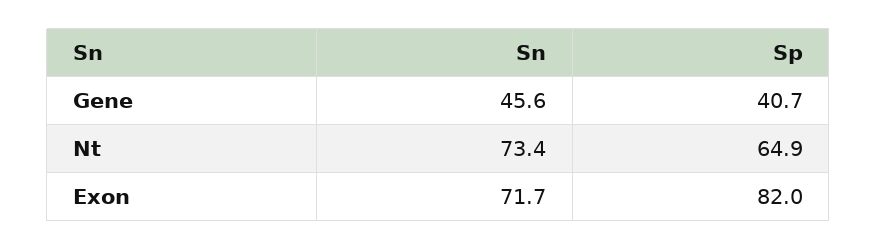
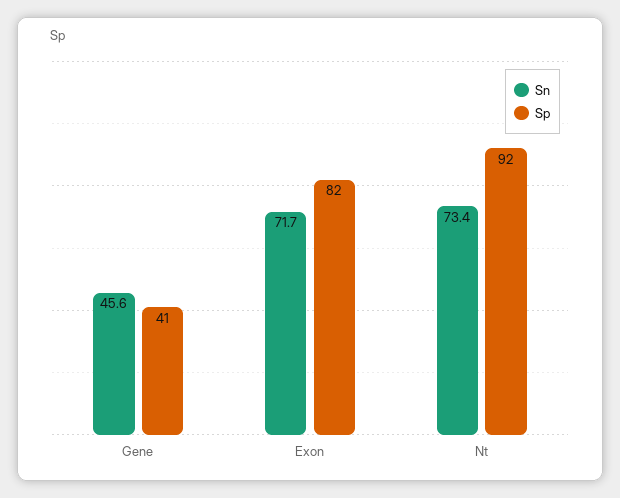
  {
    "Sn": {
      "Gene": 45.6,
      "Nt": 73.4,
      "Exon": 71.7
    },
    "Sp": {
      "Gene": 40.7,
-     "Nt": 64.9,
+     "Nt": 92,
      "Exon": 82
    }
  }

